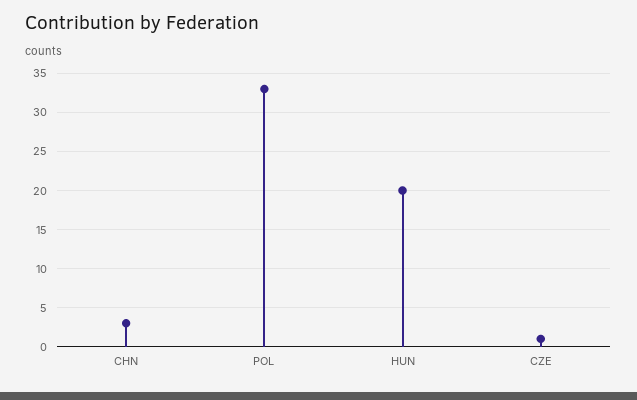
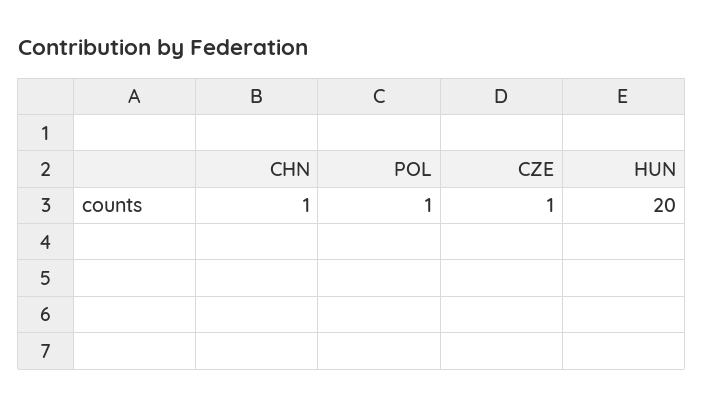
  {
-   "CHN": 3,
+   "CHN": 1,
-   "POL": 33,
+   "POL": 1,
    "HUN": 20,
    "CZE": 1
  }

